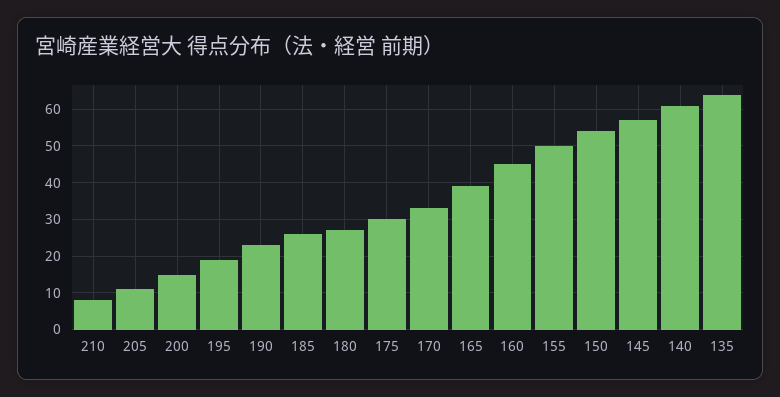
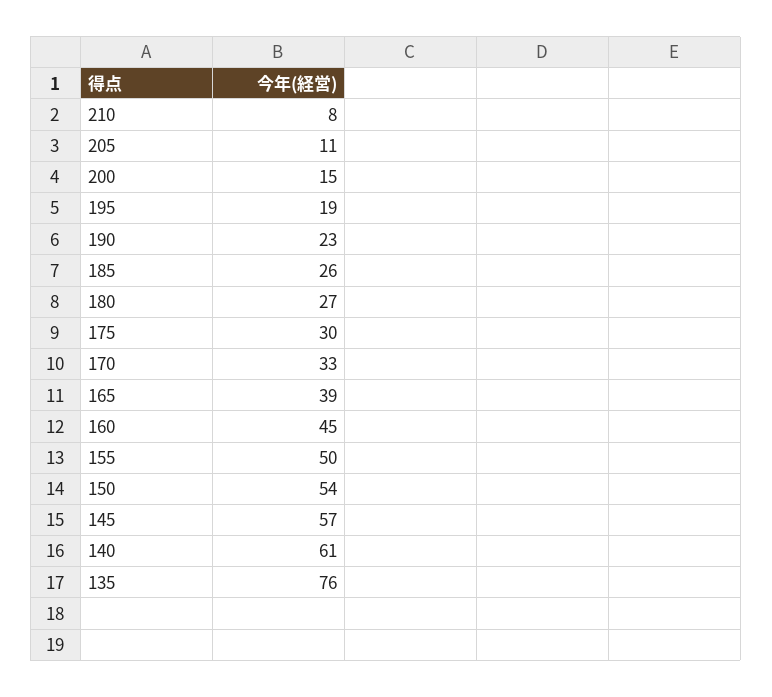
  {
    "210": 8,
    "205": 11,
    "200": 15,
    "195": 19,
    "190": 23,
    "185": 26,
    "180": 27,
    "175": 30,
    "170": 33,
    "165": 39,
    "160": 45,
    "155": 50,
    "150": 54,
    "145": 57,
    "140": 61,
-   "135": 65
+   "135": 76
  }

